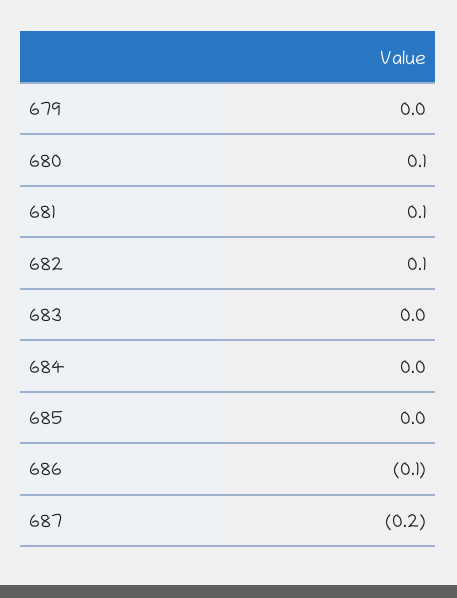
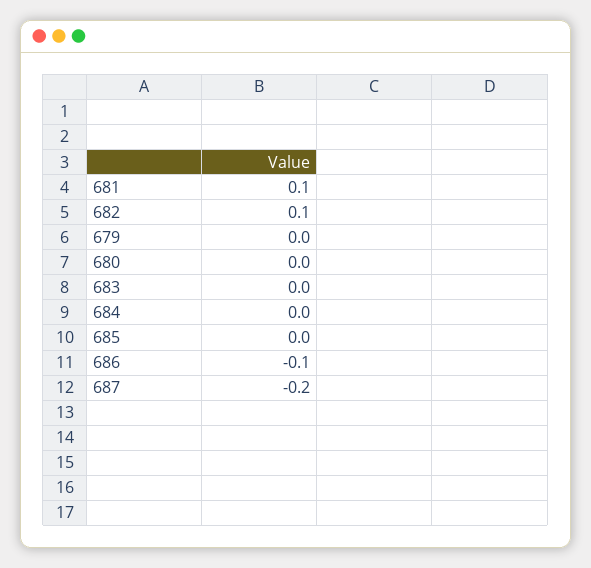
  {
    "679": 0,
-   "680": 0.1,
+   "680": 0,
    "681": 0.1,
    "682": 0.1,
    "683": 0,
    "684": 0,
    "685": 0,
    "686": -0.1,
    "687": -0.2
  }

